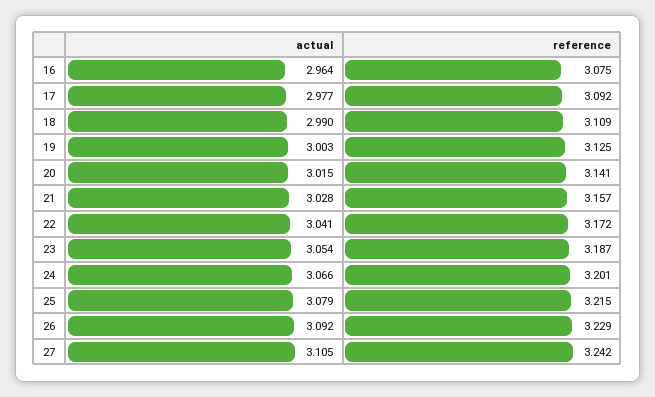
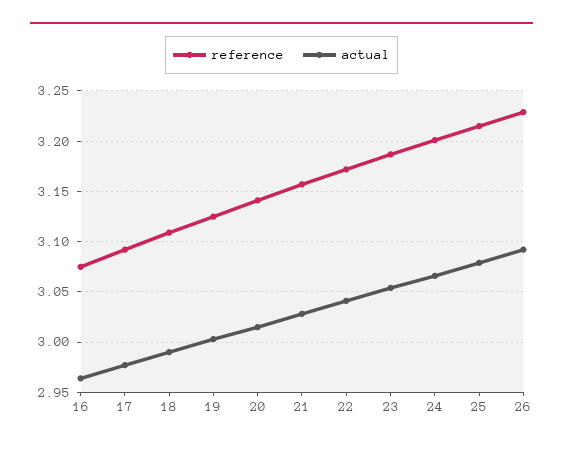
  {
    "actual": {
      "16": 2.964,
      "17": 2.977,
      "18": 2.99,
      "19": 3.003,
      "20": 3.015,
      "21": 3.028,
      "22": 3.041,
      "23": 3.054,
      "24": 3.066,
      "25": 3.079,
-     "26": 3.092,
+     "26": 3.092
-     "27": 3.105
    },
    "reference": {
      "16": 3.075,
      "17": 3.092,
      "18": 3.109,
      "19": 3.125,
      "20": 3.141,
      "21": 3.157,
      "22": 3.172,
      "23": 3.187,
      "24": 3.201,
      "25": 3.215,
-     "26": 3.229,
+     "26": 3.229
-     "27": 3.242
    }
  }

